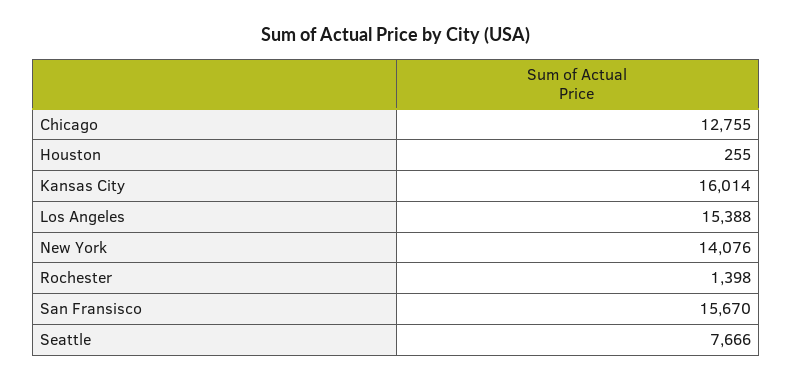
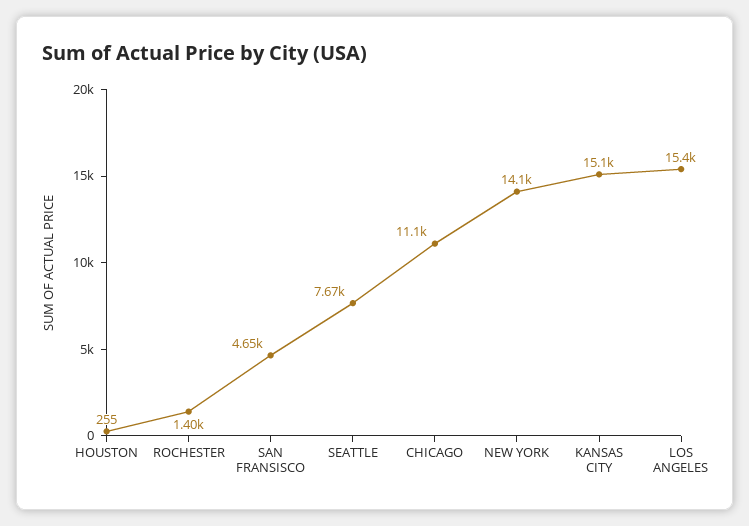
  {
-   "Chicago": 12755,
+   "Chicago": 11100,
    "Houston": 255,
-   "Kansas City": 16014,
+   "Kansas City": 15100,
    "Los Angeles": 15388,
    "New York": 14076,
    "Rochester": 1398,
-   "San Fransisco": 15670,
+   "San Fransisco": 4650,
    "Seattle": 7666
  }

